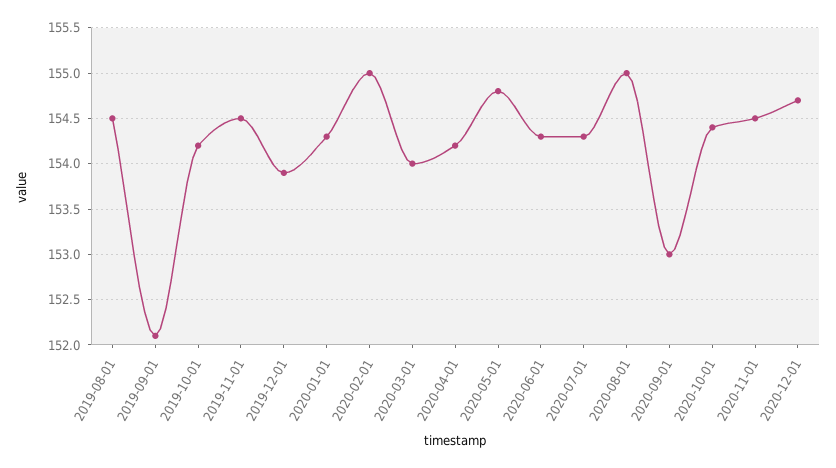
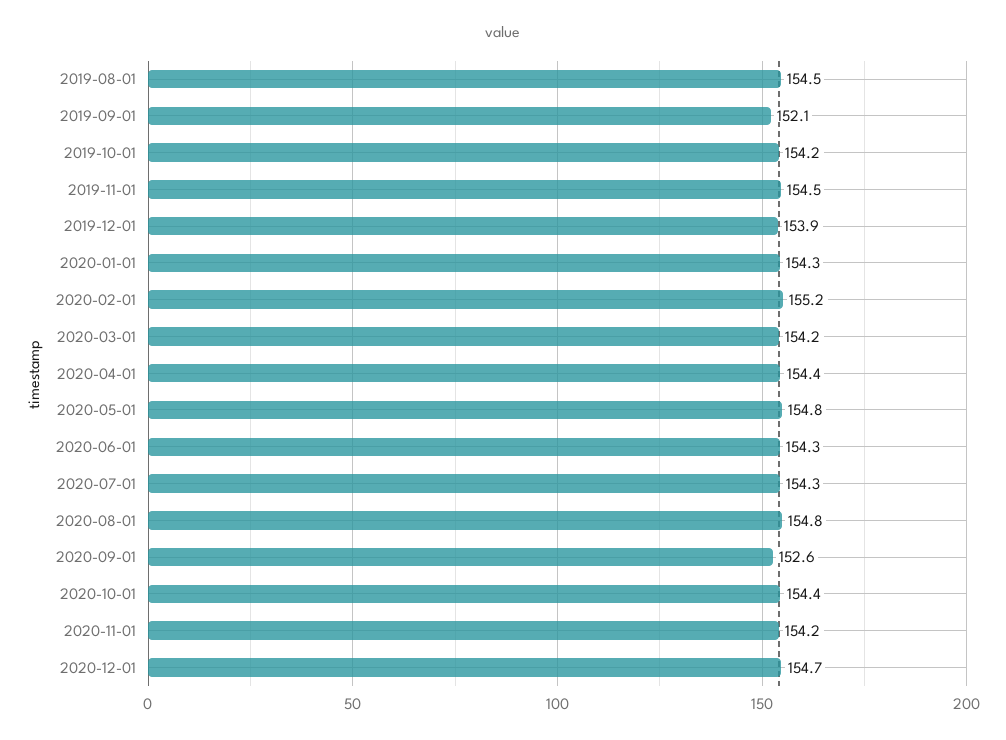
  {
    "2019-08-01": 154.5,
    "2019-09-01": 152.1,
    "2019-10-01": 154.2,
    "2019-11-01": 154.5,
    "2019-12-01": 153.9,
    "2020-01-01": 154.3,
-   "2020-02-01": 155,
+   "2020-02-01": 155.2,
-   "2020-03-01": 154,
+   "2020-03-01": 154.2,
-   "2020-04-01": 154.2,
+   "2020-04-01": 154.4,
    "2020-05-01": 154.8,
    "2020-06-01": 154.3,
    "2020-07-01": 154.3,
-   "2020-08-01": 155,
+   "2020-08-01": 154.8,
-   "2020-09-01": 153,
+   "2020-09-01": 152.6,
    "2020-10-01": 154.4,
-   "2020-11-01": 154.5,
+   "2020-11-01": 154.2,
    "2020-12-01": 154.7
  }

